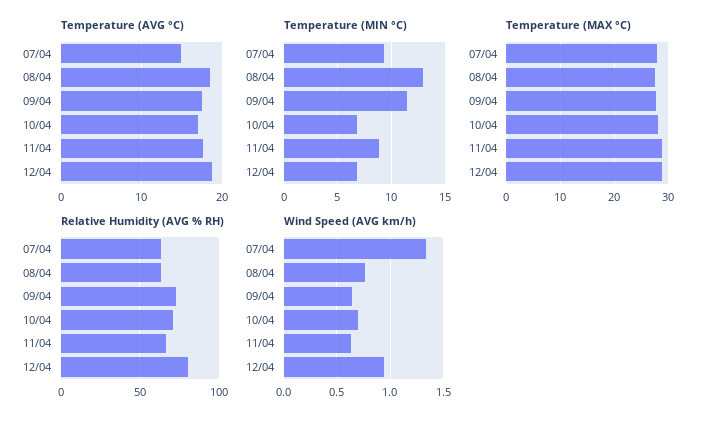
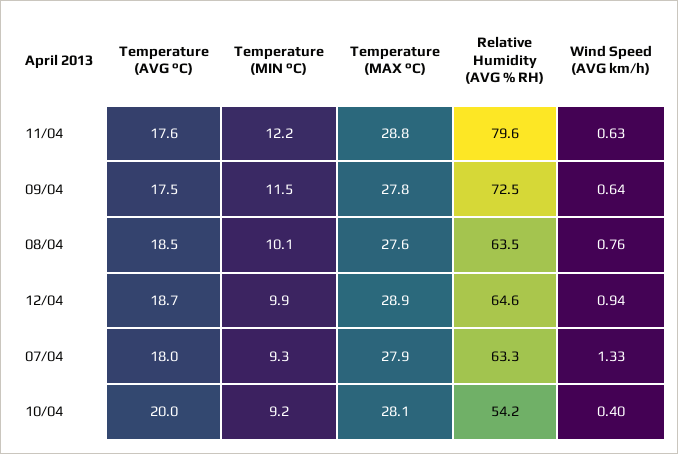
  {
    "Temperature (AVG °C)": {
-     "07/04": 15,
+     "07/04": 18,
      "08/04": 18.5,
      "09/04": 17.5,
-     "10/04": 17,
+     "10/04": 20,
      "11/04": 17.6,
      "12/04": 18.7
    },
    "Temperature (MIN °C)": {
      "07/04": 9.3,
-     "08/04": 13,
+     "08/04": 10.1,
      "09/04": 11.5,
-     "10/04": 7,
+     "10/04": 9.2,
-     "11/04": 9,
+     "11/04": 12.2,
-     "12/04": 7
+     "12/04": 9.9
    },
    "Temperature (MAX °C)": {
      "07/04": 27.9,
      "08/04": 27.6,
      "09/04": 27.8,
      "10/04": 28.1,
      "11/04": 28.8,
      "12/04": 28.9
    },
    "Relative Humidity (AVG % RH)": {
      "07/04": 63.3,
      "08/04": 63.5,
      "09/04": 72.5,
-     "10/04": 70,
+     "10/04": 54.2,
-     "11/04": 65,
+     "11/04": 79.6,
-     "12/04": 80
+     "12/04": 64.6
    },
    "Wind Speed (AVG km/h)": {
      "07/04": 1.33,
      "08/04": 0.76,
      "09/04": 0.64,
-     "10/04": 0.7,
+     "10/04": 0.4,
      "11/04": 0.63,
      "12/04": 0.94
    }
  }

